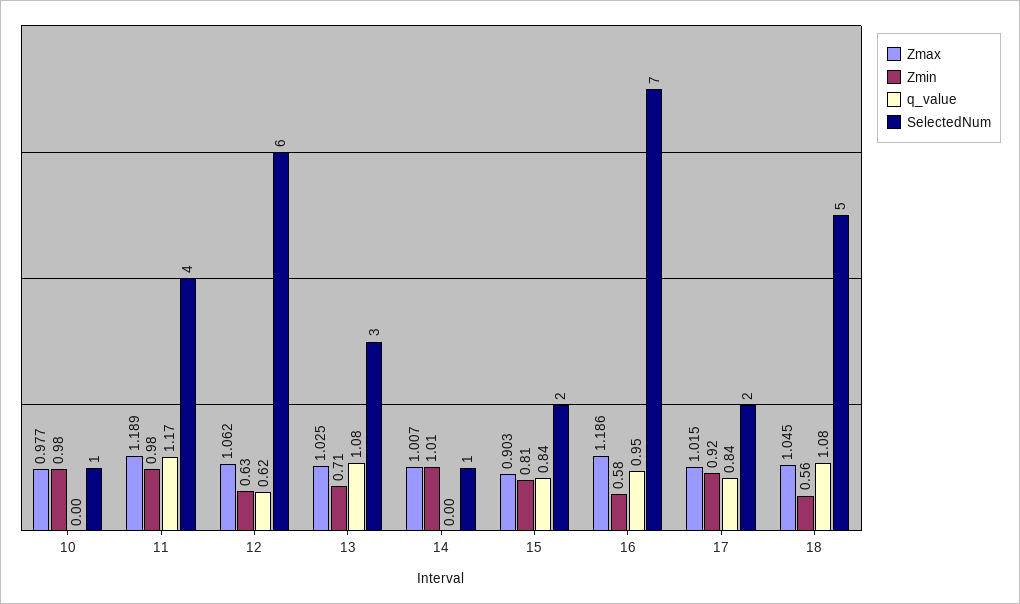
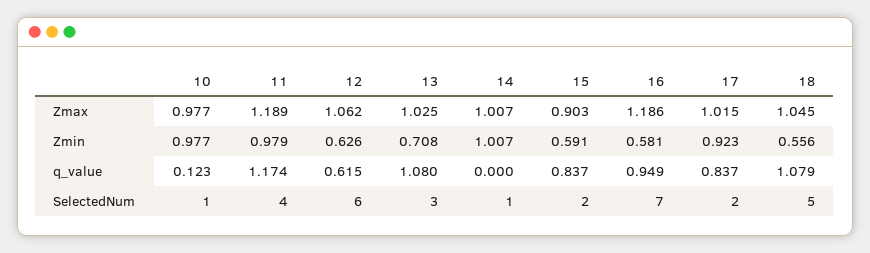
  {
    "Zmax": {
      "10": 0.977,
      "11": 1.189,
      "12": 1.062,
      "13": 1.025,
      "14": 1.007,
      "15": 0.903,
      "16": 1.186,
      "17": 1.015,
      "18": 1.045
    },
    "Zmin": {
      "10": 0.977,
      "11": 0.979,
      "12": 0.626,
      "13": 0.708,
      "14": 1.007,
-     "15": 0.81,
+     "15": 0.591,
      "16": 0.581,
      "17": 0.923,
      "18": 0.556
    },
    "q_value": {
-     "10": 0,
+     "10": 0.123,
      "11": 1.174,
      "12": 0.615,
      "13": 1.08,
      "14": 0,
      "15": 0.837,
      "16": 0.949,
      "17": 0.837,
      "18": 1.079
    },
    "SelectedNum": {
      "10": 1,
      "11": 4,
      "12": 6,
      "13": 3,
      "14": 1,
      "15": 2,
      "16": 7,
      "17": 2,
      "18": 5
    }
  }

